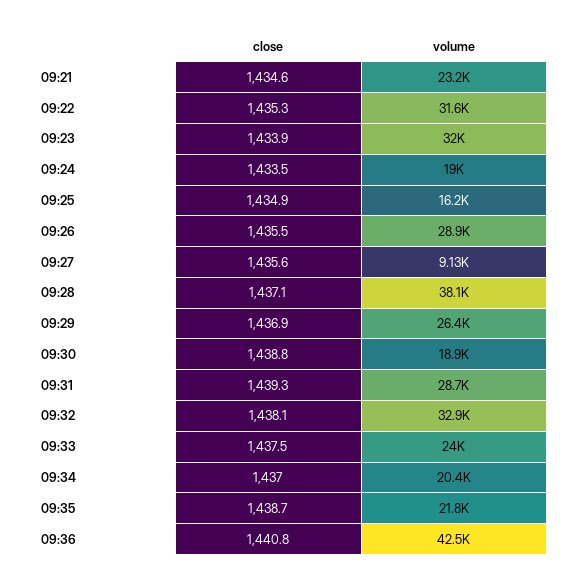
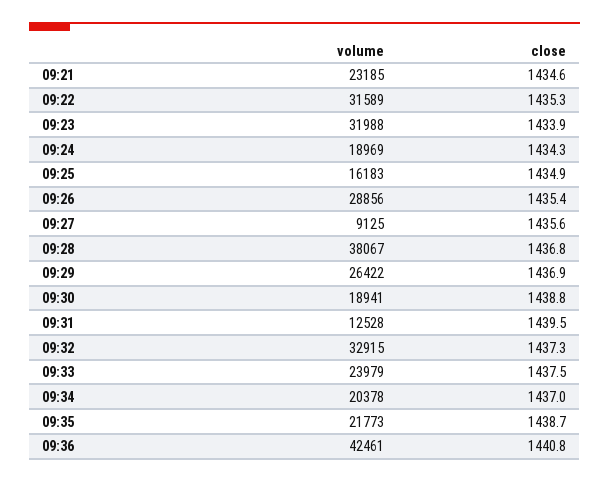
  {
    "close": {
      "09:21": 1434.6,
      "09:22": 1435.3,
      "09:23": 1433.9,
-     "09:24": 1433.5,
+     "09:24": 1434.3,
      "09:25": 1434.9,
-     "09:26": 1435.5,
+     "09:26": 1435.4,
      "09:27": 1435.6,
-     "09:28": 1437.1,
+     "09:28": 1436.8,
      "09:29": 1436.9,
      "09:30": 1438.8,
-     "09:31": 1439.3,
+     "09:31": 1439.5,
-     "09:32": 1438.1,
+     "09:32": 1437.3,
      "09:33": 1437.5,
      "09:34": 1437,
      "09:35": 1438.7,
      "09:36": 1440.8
    },
    "volume": {
      "09:21": 23185,
      "09:22": 31589,
      "09:23": 31988,
      "09:24": 18969,
      "09:25": 16183,
      "09:26": 28856,
      "09:27": 9125,
      "09:28": 38067,
      "09:29": 26422,
      "09:30": 18941,
-     "09:31": 28700,
+     "09:31": 12528,
      "09:32": 32915,
      "09:33": 23979,
      "09:34": 20378,
      "09:35": 21773,
      "09:36": 42461
    }
  }

